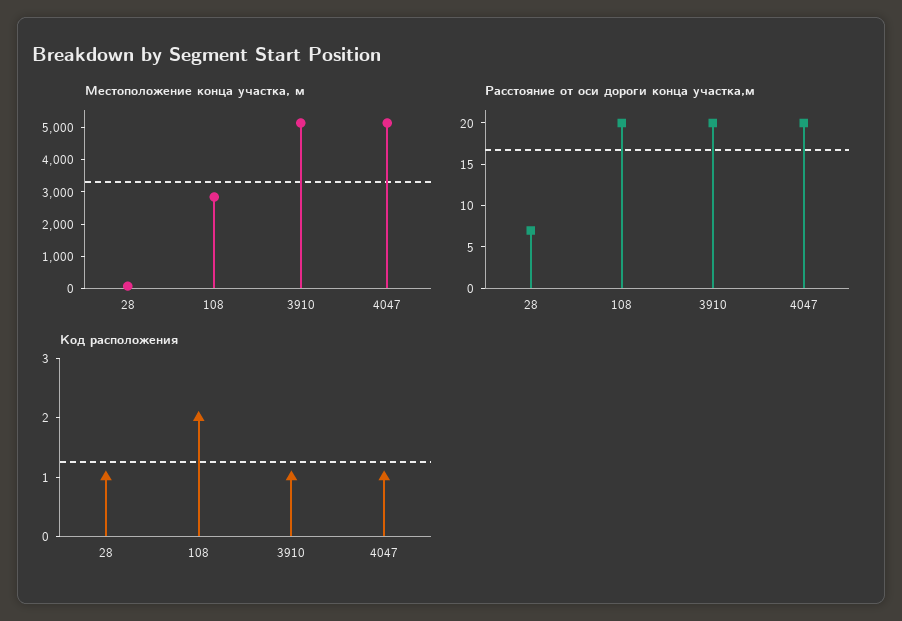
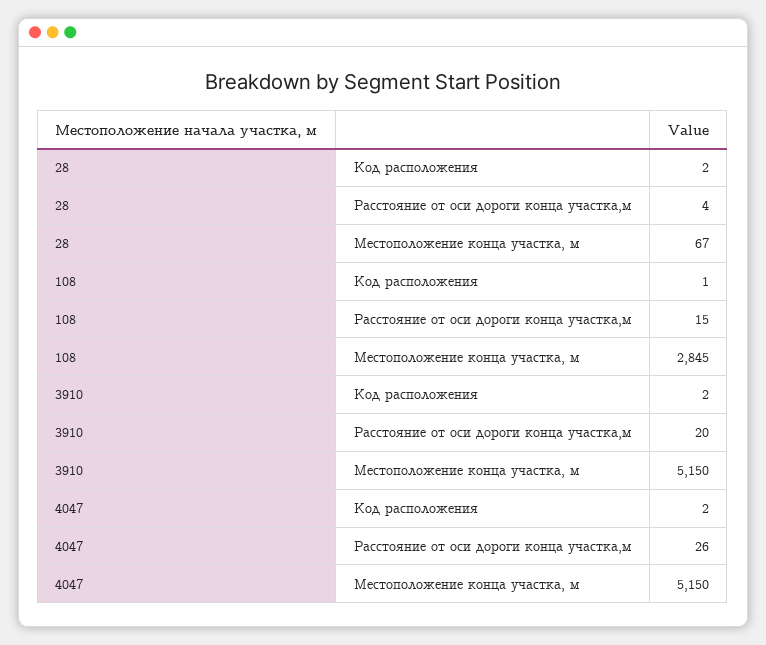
  {
    "Местоположение конца участка, м": {
      "28": 67,
      "108": 2845,
      "3910": 5150,
      "4047": 5150
    },
    "Расстояние от оси дороги конца участка,м": {
-     "28": 7,
+     "28": 4,
-     "108": 20,
+     "108": 15,
      "3910": 20,
-     "4047": 20
+     "4047": 26
    },
    "Код расположения": {
-     "28": 1,
+     "28": 2,
-     "108": 2,
+     "108": 1,
-     "3910": 1,
+     "3910": 2,
-     "4047": 1
+     "4047": 2
    }
  }

